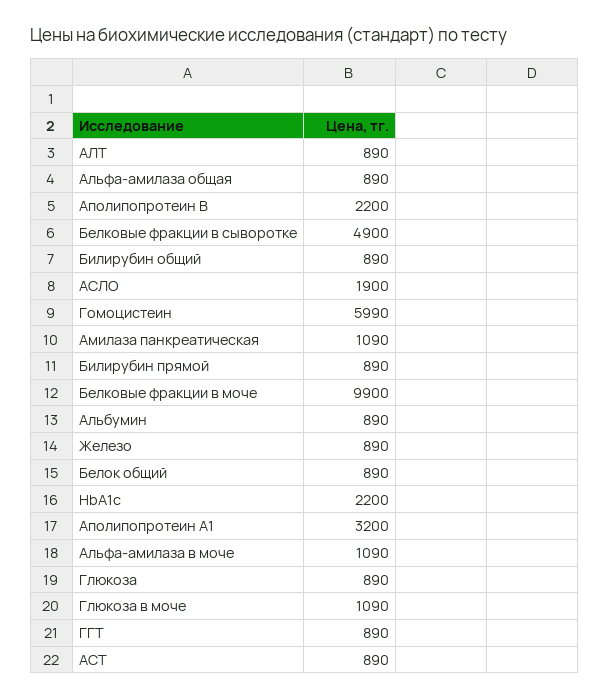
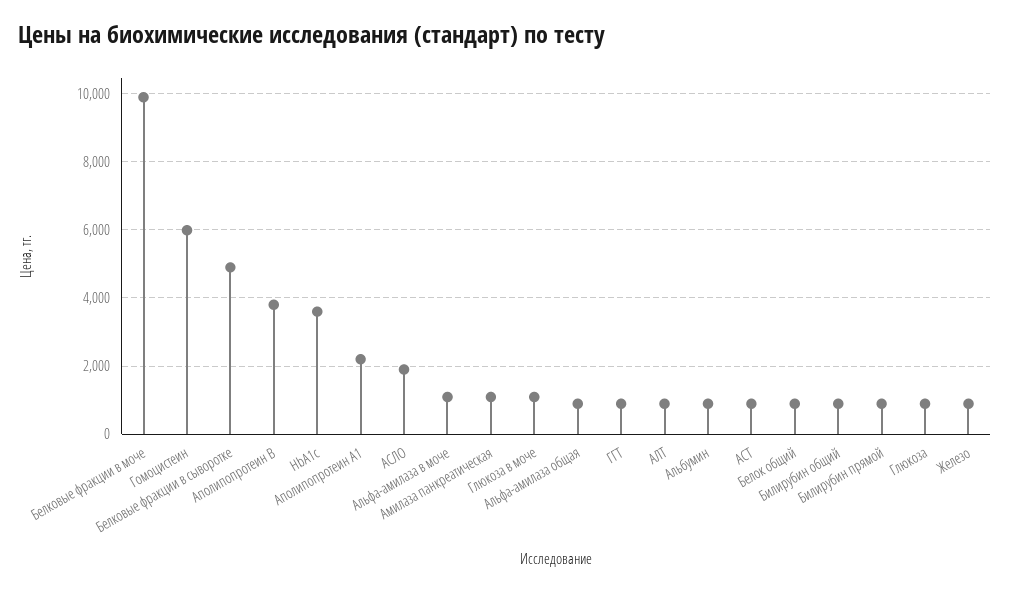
  {
    "АЛТ": 890,
    "Альфа-амилаза общая": 890,
-   "Аполипопротеин В": 2200,
+   "Аполипопротеин В": 3800,
    "Белковые фракции в сыворотке": 4900,
    "Билирубин общий": 890,
    "АСЛО": 1900,
    "Гомоцистеин": 5990,
    "Амилаза панкреатическая": 1090,
    "Билирубин прямой": 890,
    "Белковые фракции в моче": 9900,
    "Альбумин": 890,
    "Железо": 890,
    "Белок общий": 890,
-   "HbA1c": 2200,
+   "HbA1c": 3600,
-   "Аполипопротеин А1": 3200,
+   "Аполипопротеин А1": 2200,
    "Альфа-амилаза в моче": 1090,
    "Глюкоза": 890,
    "Глюкоза в моче": 1090,
    "ГГТ": 890,
    "АСТ": 890
  }

